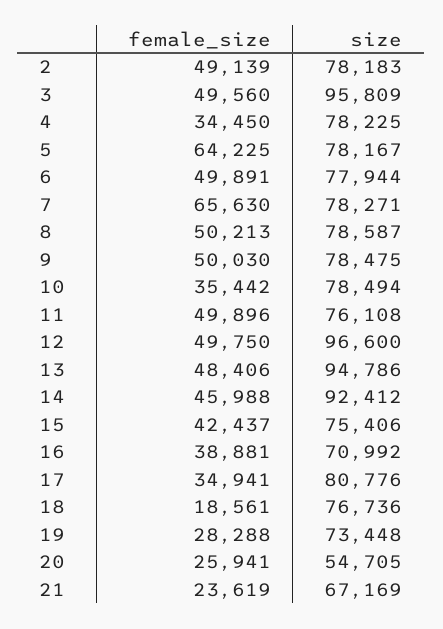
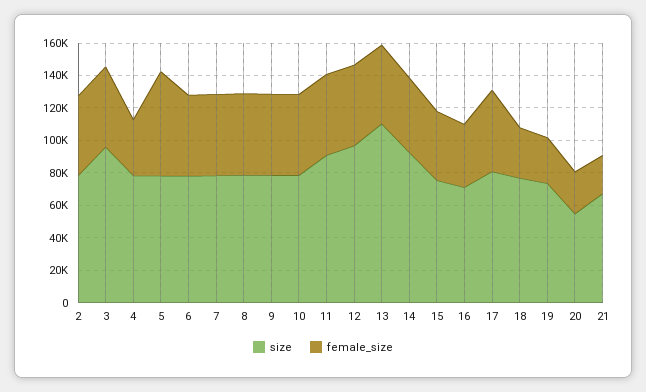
  {
    "female_size": {
      "2": 49139,
      "3": 49560,
      "4": 34450,
      "5": 64225,
      "6": 49891,
-     "7": 65630,
+     "7": 50000,
      "8": 50213,
      "9": 50030,
-     "10": 35442,
+     "10": 50000,
      "11": 49896,
      "12": 49750,
      "13": 48406,
      "14": 45988,
      "15": 42437,
      "16": 38881,
-     "17": 34941,
+     "17": 50000,
-     "18": 18561,
+     "18": 30000,
      "19": 28288,
      "20": 25941,
      "21": 23619
    },
    "size": {
      "2": 78183,
      "3": 95809,
      "4": 78225,
      "5": 78167,
      "6": 77944,
      "7": 78271,
      "8": 78587,
      "9": 78475,
      "10": 78494,
-     "11": 76108,
+     "11": 90000,
      "12": 96600,
-     "13": 94786,
+     "13": 110000,
      "14": 92412,
      "15": 75406,
      "16": 70992,
      "17": 80776,
      "18": 76736,
      "19": 73448,
      "20": 54705,
      "21": 67169
    }
  }

